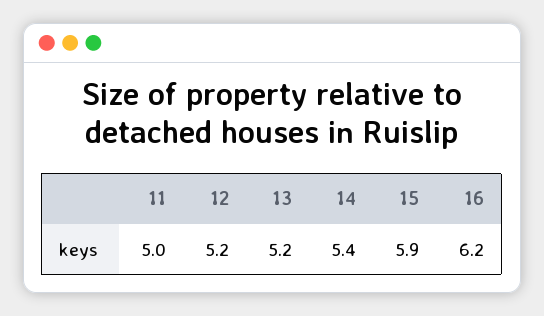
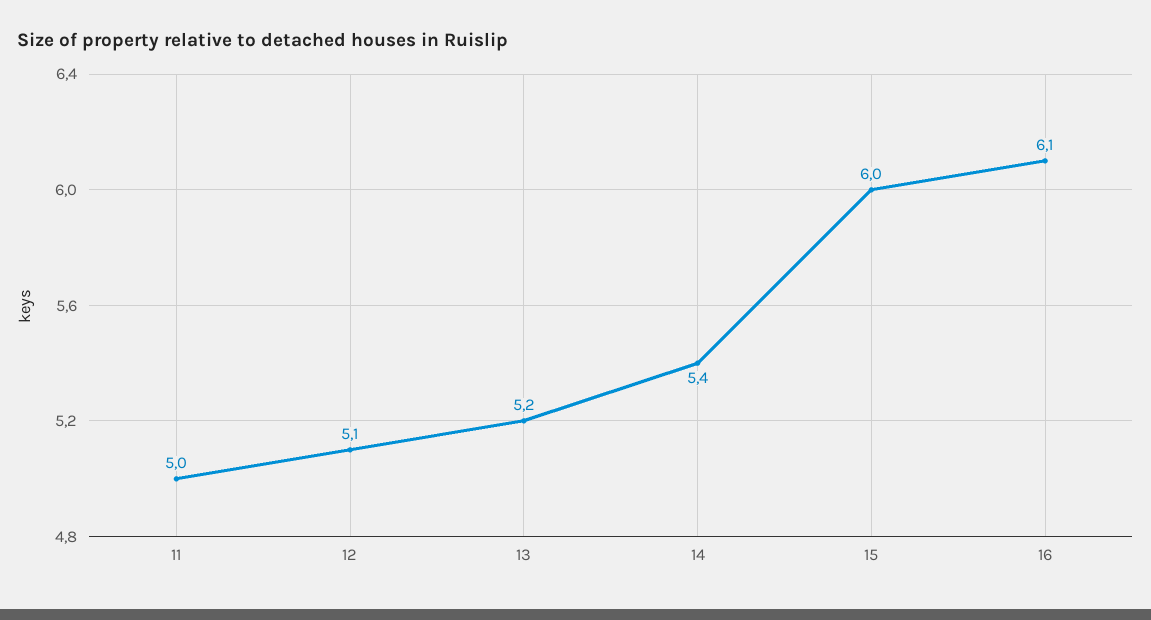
  {
    "11": 5,
-   "12": 5.2,
+   "12": 5.1,
    "13": 5.2,
    "14": 5.4,
-   "15": 5.9,
+   "15": 6,
-   "16": 6.2
+   "16": 6.1
  }

